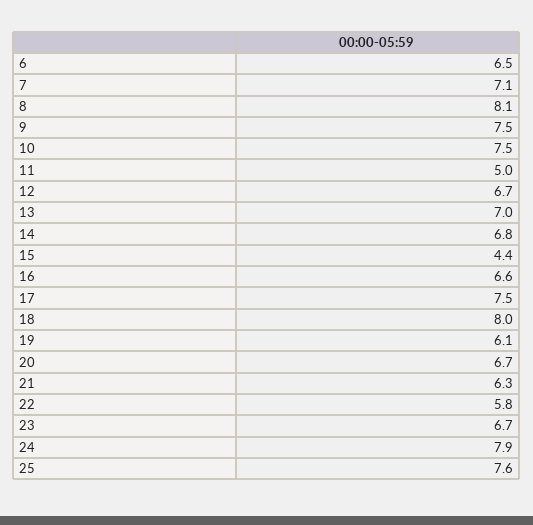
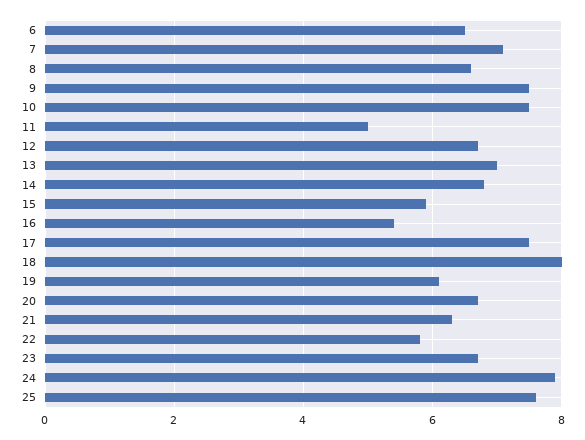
  {
    "6": 6.5,
    "7": 7.1,
-   "8": 8.1,
+   "8": 6.5,
    "9": 7.5,
    "10": 7.5,
    "11": 5,
    "12": 6.7,
    "13": 7,
    "14": 6.8,
-   "15": 4.4,
+   "15": 6,
-   "16": 6.6,
+   "16": 5.5,
    "17": 7.5,
    "18": 8,
    "19": 6.1,
    "20": 6.7,
    "21": 6.3,
    "22": 5.8,
    "23": 6.7,
    "24": 7.9,
    "25": 7.6
  }

